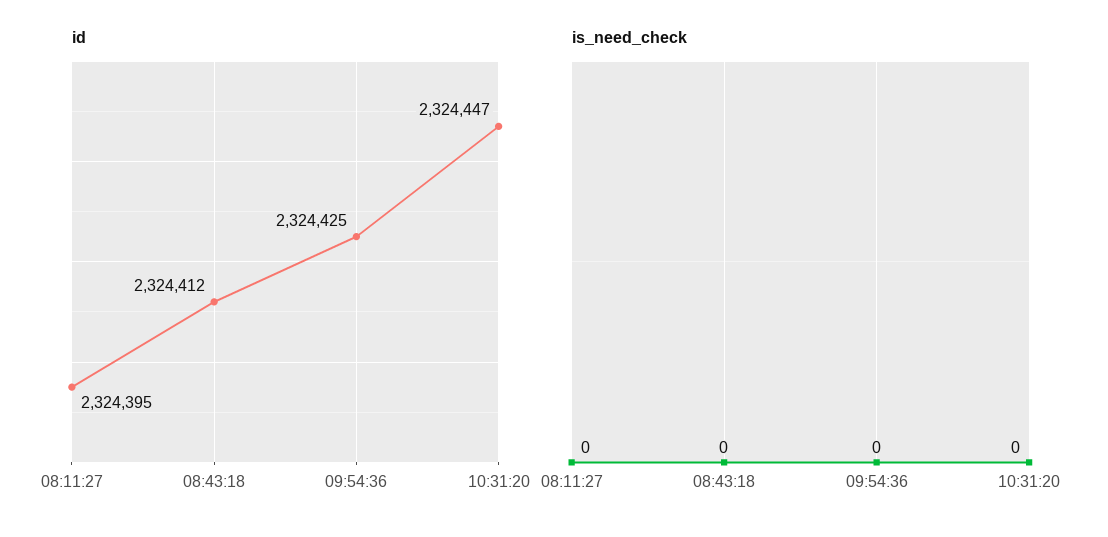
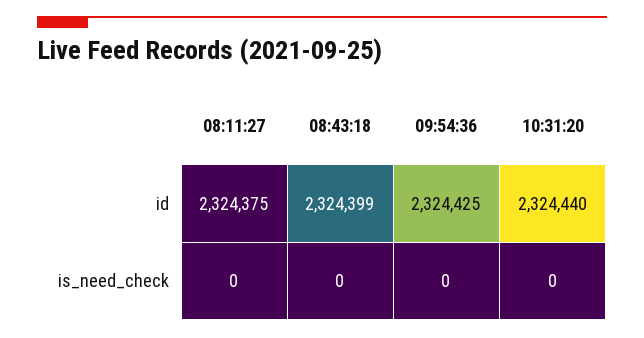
  {
    "id": {
-     "08:11:27": 2324395,
+     "08:11:27": 2324375,
-     "08:43:18": 2324412,
+     "08:43:18": 2324399,
      "09:54:36": 2324425,
-     "10:31:20": 2324447
+     "10:31:20": 2324440
    },
    "is_need_check": {
      "08:11:27": 0,
      "08:43:18": 0,
      "09:54:36": 0,
      "10:31:20": 0
    }
  }

